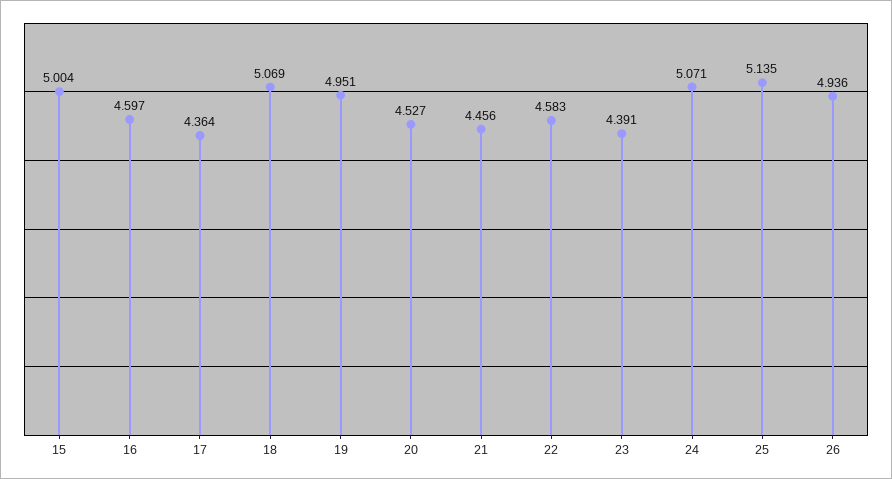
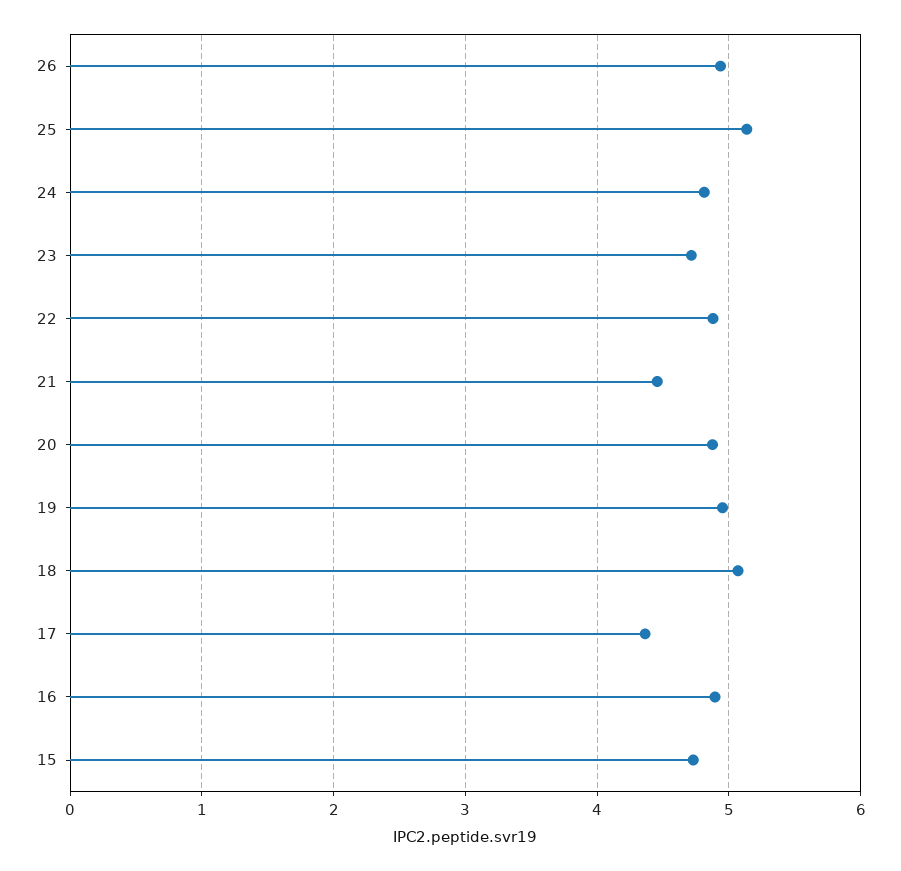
  {
-   "15": 5.004,
+   "15": 4.7,
-   "16": 4.597,
+   "16": 4.9,
    "17": 4.364,
    "18": 5.069,
    "19": 4.951,
-   "20": 4.527,
+   "20": 4.9,
    "21": 4.456,
-   "22": 4.583,
+   "22": 4.9,
-   "23": 4.391,
+   "23": 4.7,
-   "24": 5.071,
+   "24": 4.8,
    "25": 5.135,
    "26": 4.936
  }

